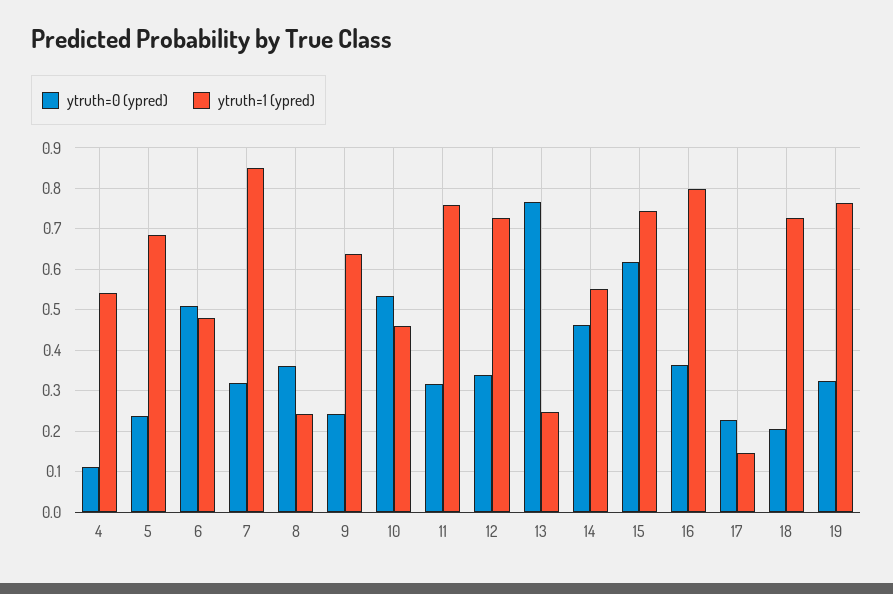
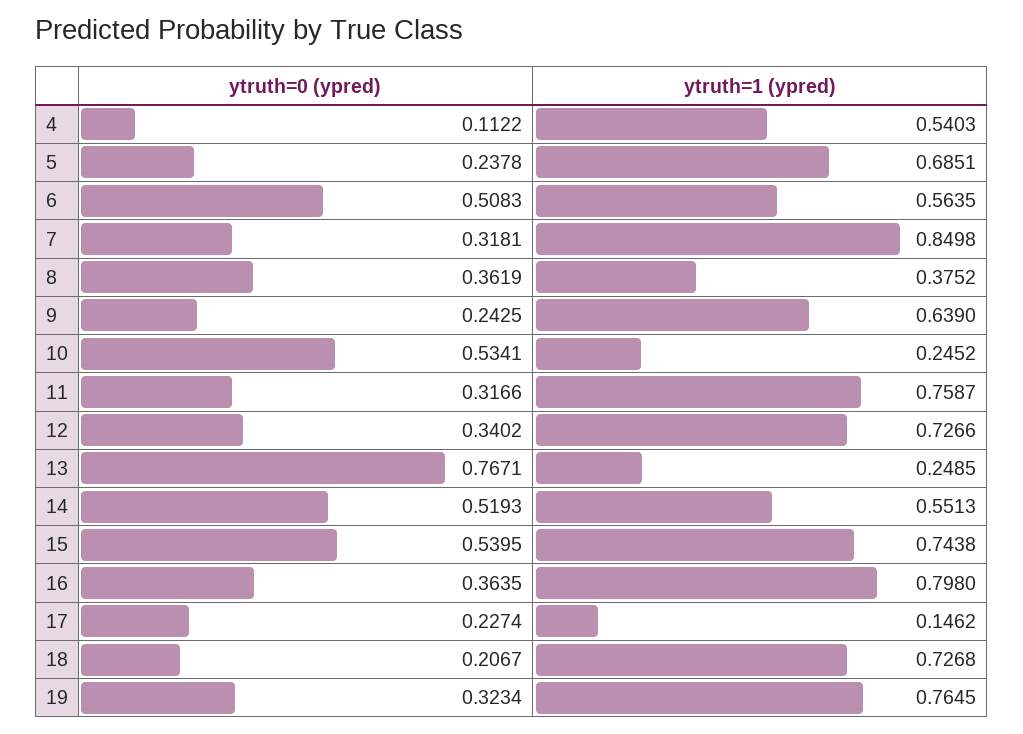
  {
    "ytruth=0 (ypred)": {
      "4": 0.1122,
      "5": 0.2378,
      "6": 0.5083,
      "7": 0.3181,
      "8": 0.3619,
      "9": 0.2425,
      "10": 0.5341,
      "11": 0.3166,
      "12": 0.3402,
      "13": 0.7671,
-     "14": 0.46,
+     "14": 0.5193,
-     "15": 0.62,
+     "15": 0.5395,
      "16": 0.3635,
      "17": 0.2274,
      "18": 0.2067,
      "19": 0.3234
    },
    "ytruth=1 (ypred)": {
      "4": 0.5403,
      "5": 0.6851,
-     "6": 0.48,
+     "6": 0.5635,
      "7": 0.8498,
-     "8": 0.24,
+     "8": 0.3752,
      "9": 0.639,
-     "10": 0.46,
+     "10": 0.2452,
      "11": 0.7587,
      "12": 0.7266,
      "13": 0.2485,
      "14": 0.5513,
      "15": 0.7438,
      "16": 0.798,
      "17": 0.1462,
      "18": 0.7268,
      "19": 0.7645
    }
  }

